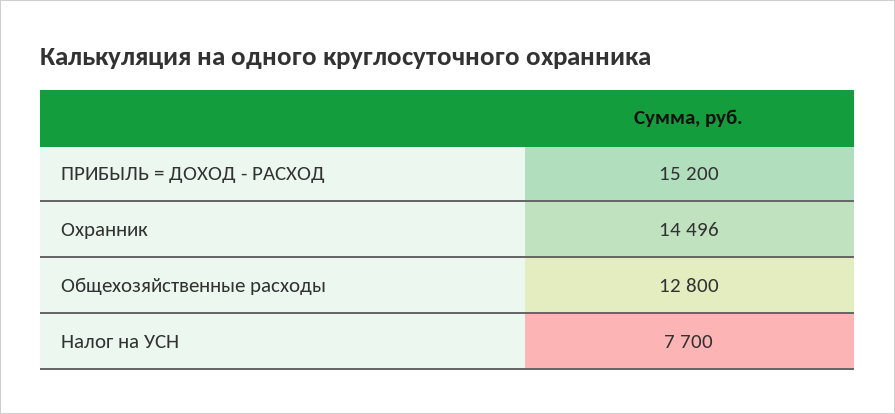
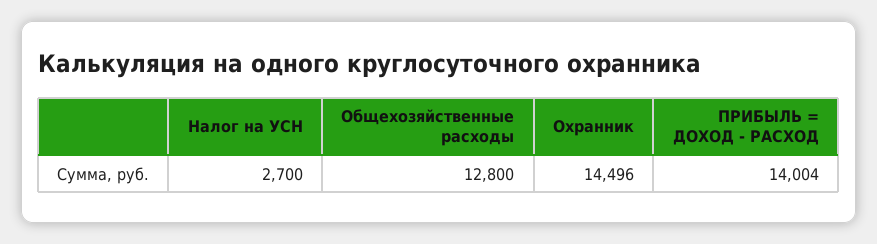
  {
-   "ПРИБЫЛЬ = ДОХОД - РАСХОД": 15200,
+   "ПРИБЫЛЬ = ДОХОД - РАСХОД": 14004,
    "Охранник": 14496,
    "Общехозяйственные расходы": 12800,
-   "Налог на УСН": 7700
+   "Налог на УСН": 2700
  }

